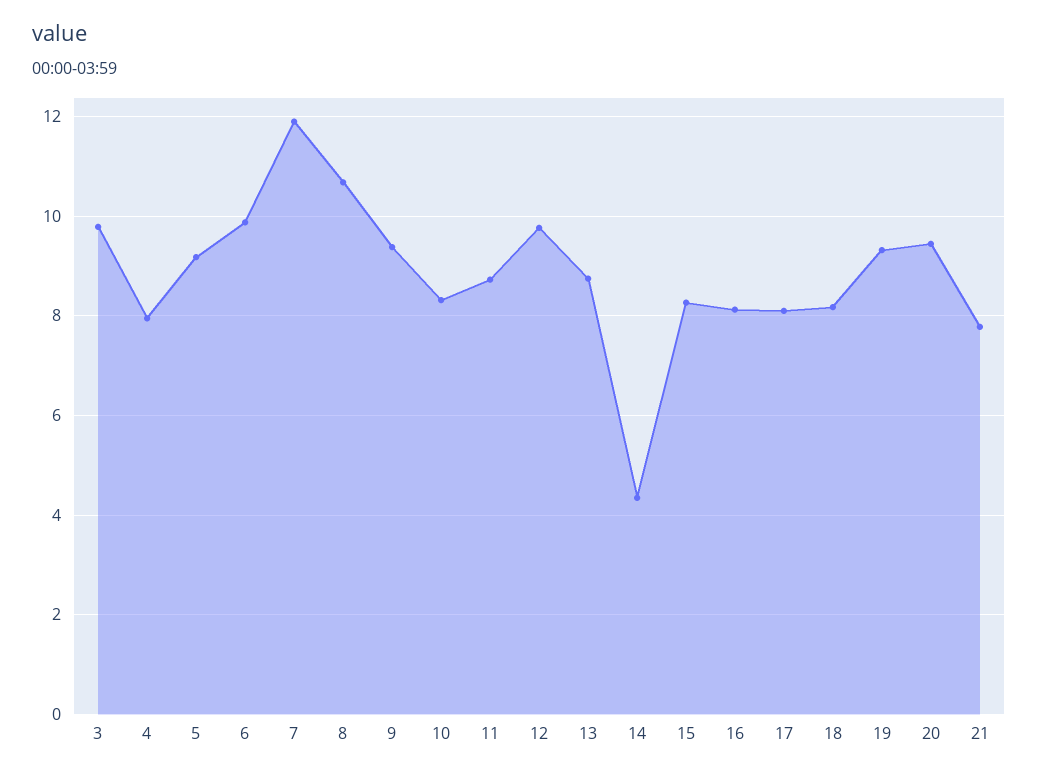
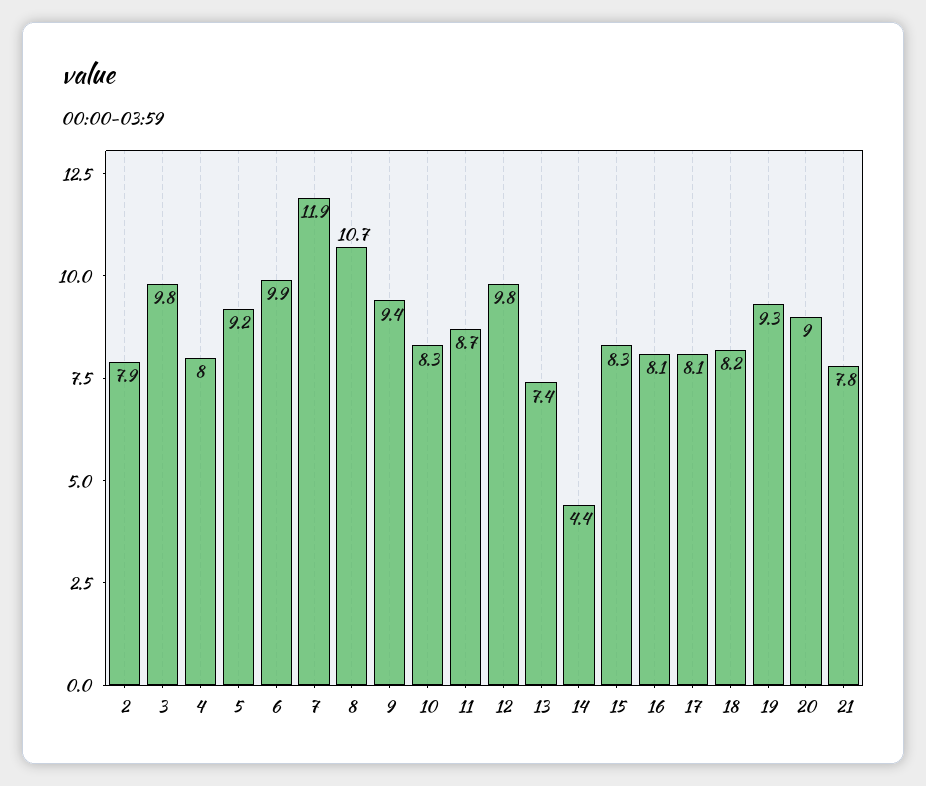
  {
    "3": 9.8,
    "4": 8,
    "5": 9.2,
    "6": 9.9,
    "7": 11.9,
    "8": 10.7,
    "9": 9.4,
    "10": 8.3,
    "11": 8.7,
    "12": 9.8,
-   "13": 8.8,
+   "13": 7.4,
    "14": 4.4,
    "15": 8.3,
    "16": 8.1,
    "17": 8.1,
    "18": 8.2,
    "19": 9.3,
-   "20": 9.4,
+   "20": 9,
-   "21": 7.8
+   "21": 7.8,
+   "2": 7.9
  }

